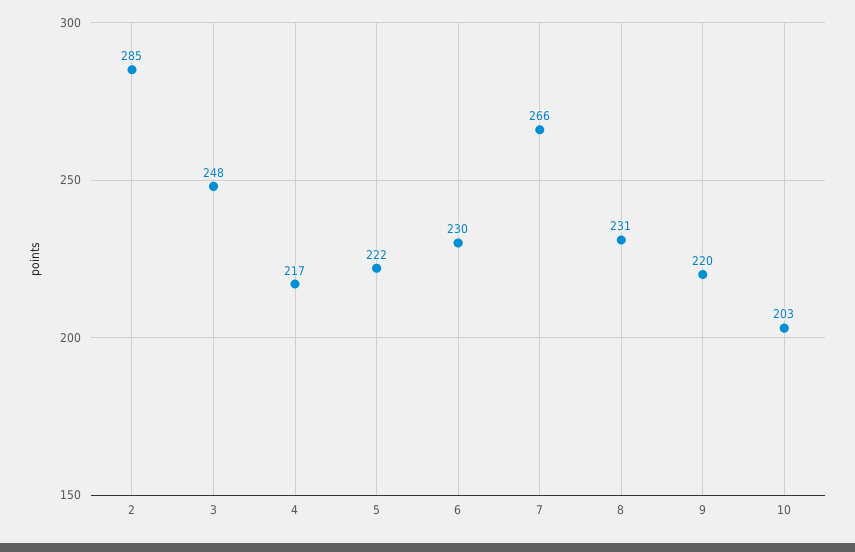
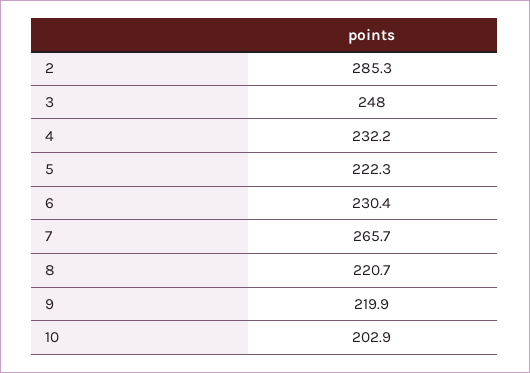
  {
    "2": 285.3,
    "3": 248,
-   "4": 217,
+   "4": 232.2,
    "5": 222.3,
    "6": 230.4,
    "7": 265.7,
-   "8": 231,
+   "8": 220.7,
    "9": 219.9,
    "10": 202.9
  }

